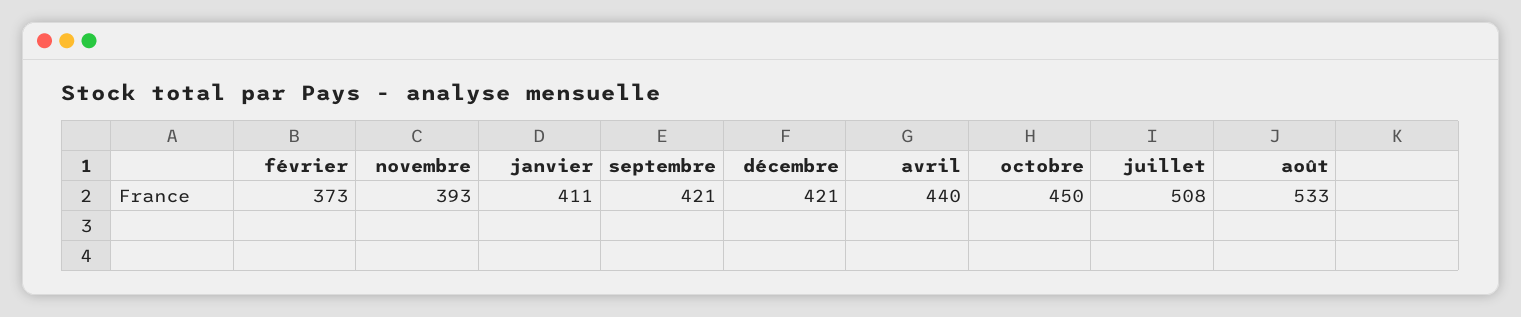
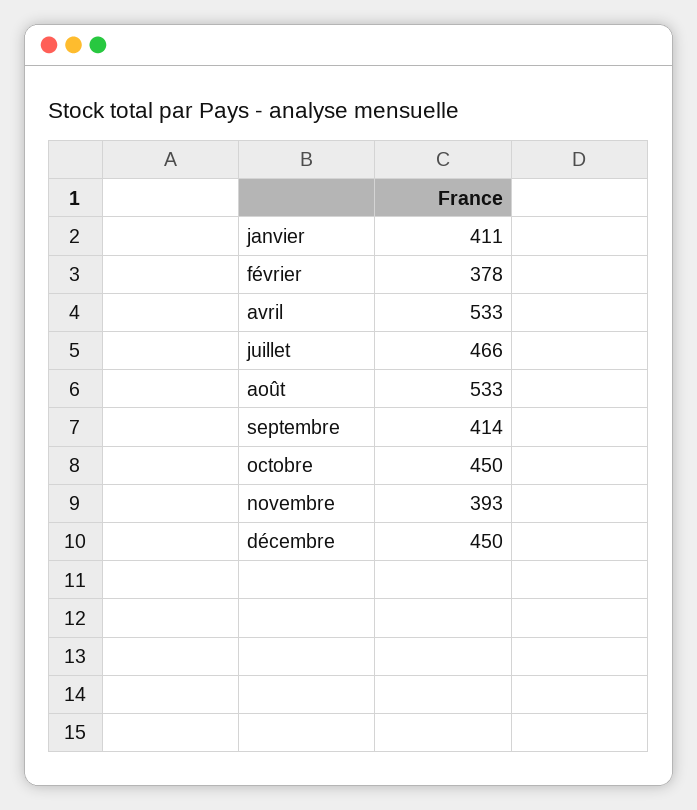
  {
-   "février": 373,
+   "février": 378,
    "novembre": 393,
    "janvier": 411,
-   "septembre": 421,
+   "septembre": 414,
-   "décembre": 421,
+   "décembre": 450,
-   "avril": 440,
+   "avril": 533,
    "octobre": 450,
-   "juillet": 508,
+   "juillet": 466,
    "août": 533
  }

